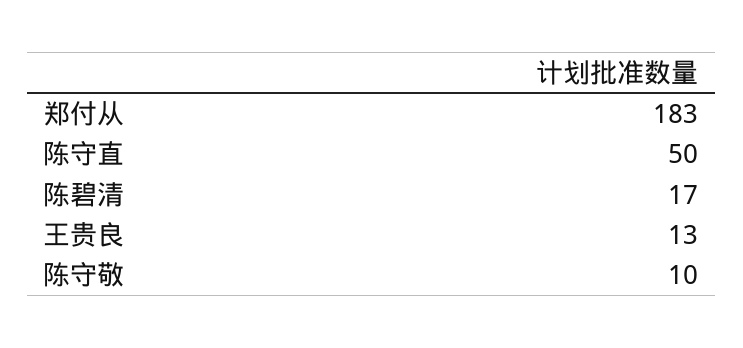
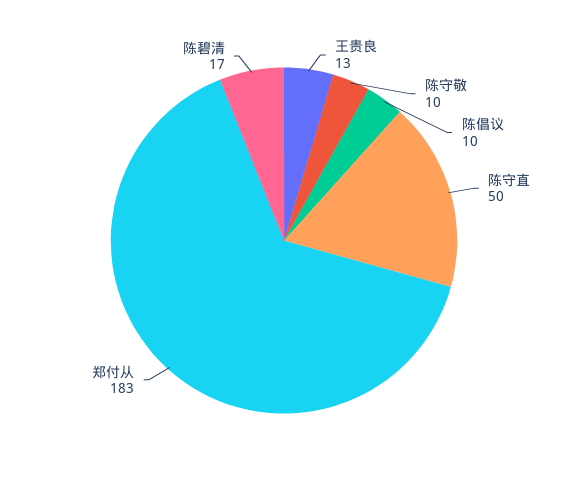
  {
    "郑付从": 183,
    "陈守直": 50,
    "陈碧清": 17,
    "王贵良": 13,
-   "陈守敬": 10
+   "陈守敬": 10,
+   "陈倡议": 10
  }

